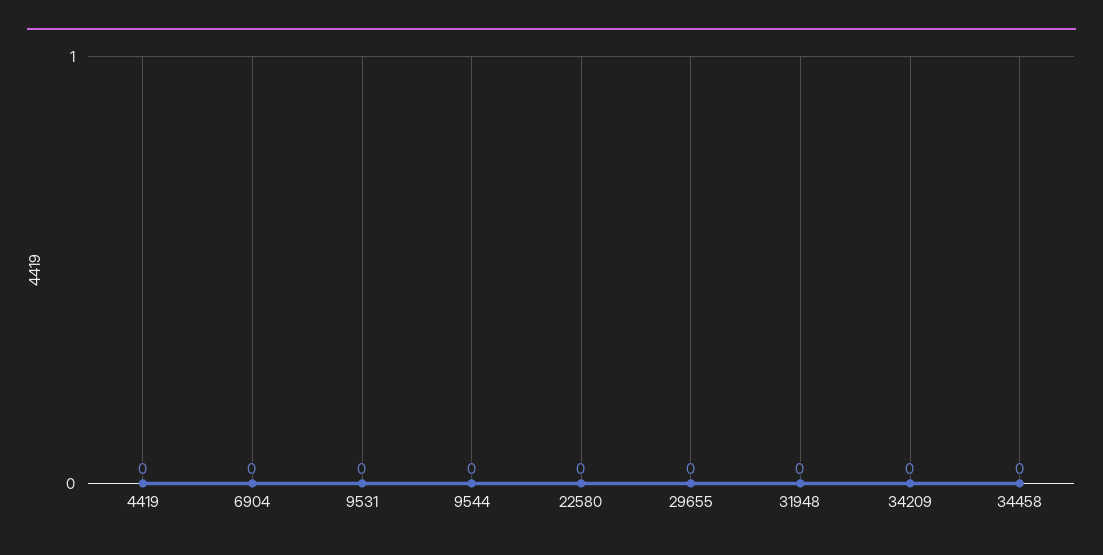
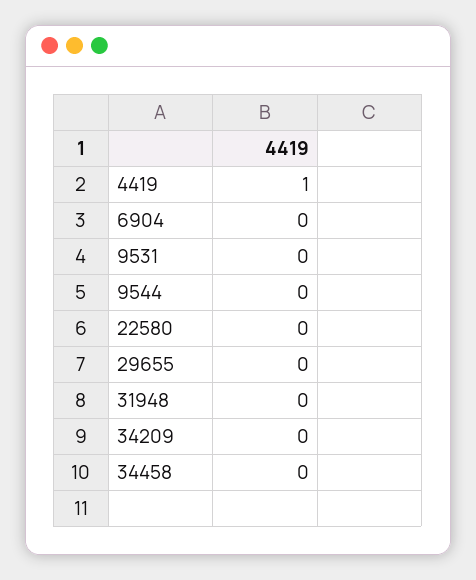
  {
-   "4419": 0,
+   "4419": 1,
    "6904": 0,
    "9531": 0,
    "9544": 0,
    "22580": 0,
    "29655": 0,
    "31948": 0,
    "34209": 0,
    "34458": 0
  }

